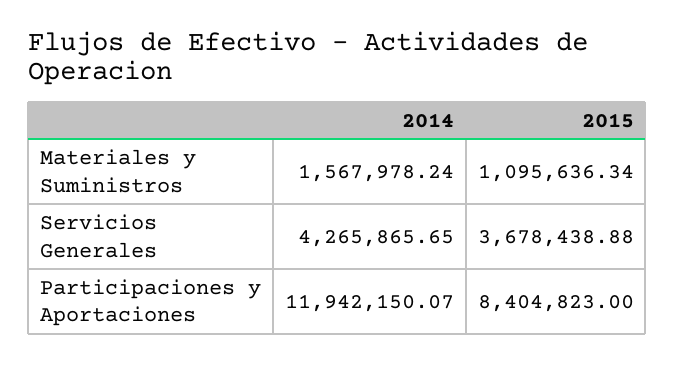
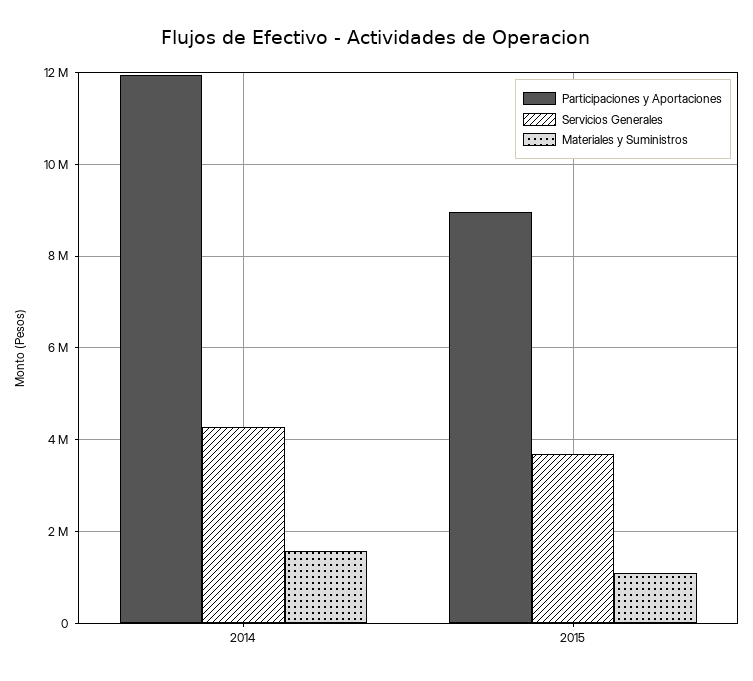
  {
    "Materiales y Suministros": {
      "2014": 1567978.24,
      "2015": 1095636.34
    },
    "Servicios Generales": {
      "2014": 4265865.65,
      "2015": 3678438.88
    },
    "Participaciones y Aportaciones": {
      "2014": 11942150.07,
-     "2015": 8404823
+     "2015": 9000000
    }
  }

